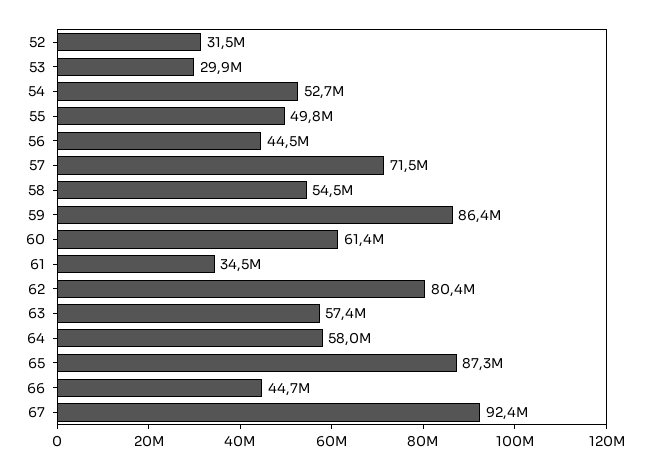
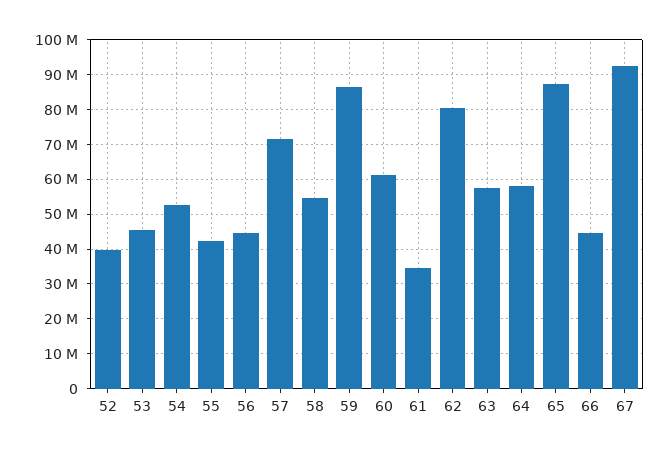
  {
-   "52": 31500000,
+   "52": 40000000,
-   "53": 29900000,
+   "53": 46000000,
    "54": 52700000,
-   "55": 49800000,
+   "55": 42000000,
    "56": 44500000,
    "57": 71500000,
    "58": 54500000,
    "59": 86400000,
    "60": 61400000,
    "61": 34500000,
    "62": 80400000,
    "63": 57400000,
    "64": 58000000,
    "65": 87300000,
    "66": 44700000,
    "67": 92400000
  }

